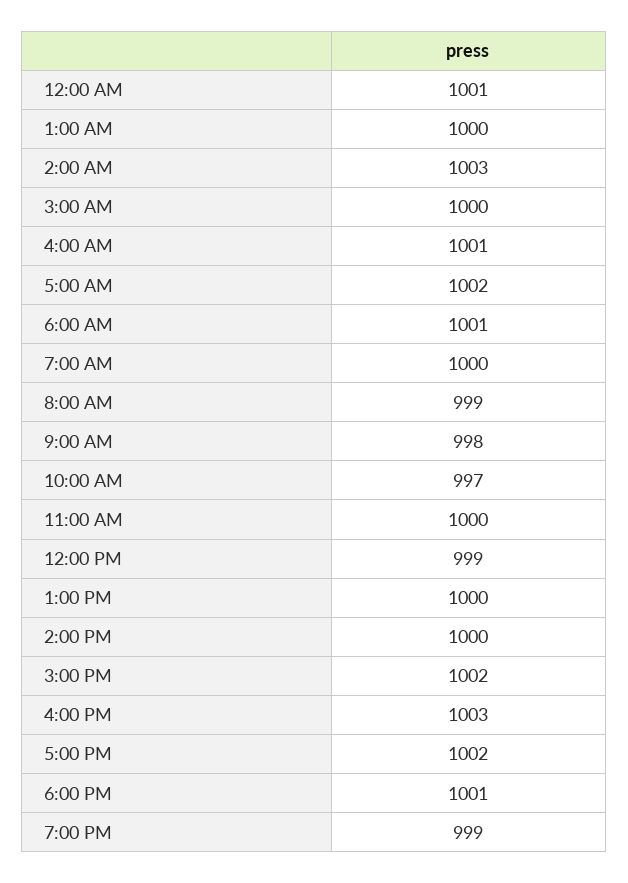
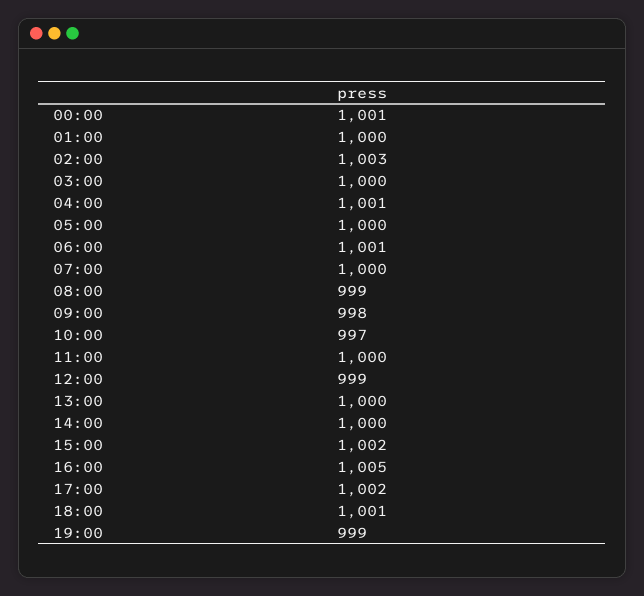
  {
    "12:00 AM": 1001,
    "1:00 AM": 1000,
    "2:00 AM": 1003,
    "3:00 AM": 1000,
    "4:00 AM": 1001,
-   "5:00 AM": 1002,
+   "5:00 AM": 1000,
    "6:00 AM": 1001,
    "7:00 AM": 1000,
    "8:00 AM": 999,
    "9:00 AM": 998,
    "10:00 AM": 997,
    "11:00 AM": 1000,
    "12:00 PM": 999,
    "1:00 PM": 1000,
    "2:00 PM": 1000,
    "3:00 PM": 1002,
-   "4:00 PM": 1003,
+   "4:00 PM": 1005,
    "5:00 PM": 1002,
    "6:00 PM": 1001,
    "7:00 PM": 999
  }

